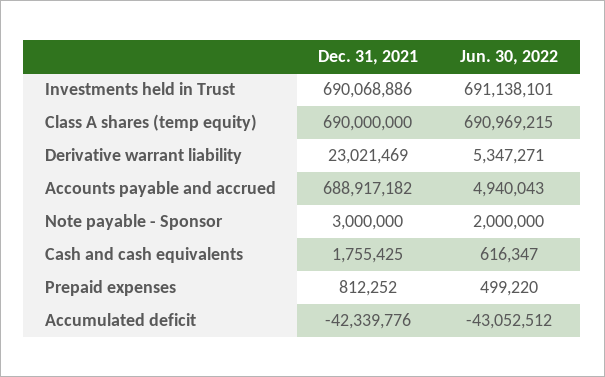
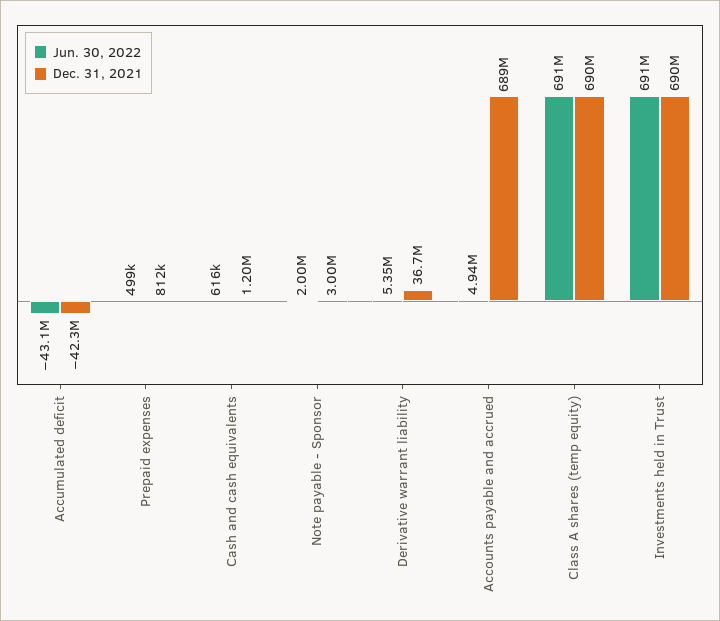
  {
    "Dec. 31, 2021": {
      "Investments held in Trust": 690068886,
      "Class A shares (temp equity)": 690000000,
-     "Derivative warrant liability": 23021469,
+     "Derivative warrant liability": 36700000,
      "Accounts payable and accrued": 688917182,
      "Note payable - Sponsor": 3000000,
-     "Cash and cash equivalents": 1755425,
+     "Cash and cash equivalents": 1200000,
      "Prepaid expenses": 812252,
      "Accumulated deficit": -42339776
    },
    "Jun. 30, 2022": {
      "Investments held in Trust": 691138101,
      "Class A shares (temp equity)": 690969215,
      "Derivative warrant liability": 5347271,
      "Accounts payable and accrued": 4940043,
      "Note payable - Sponsor": 2000000,
      "Cash and cash equivalents": 616347,
      "Prepaid expenses": 499220,
      "Accumulated deficit": -43052512
    }
  }

